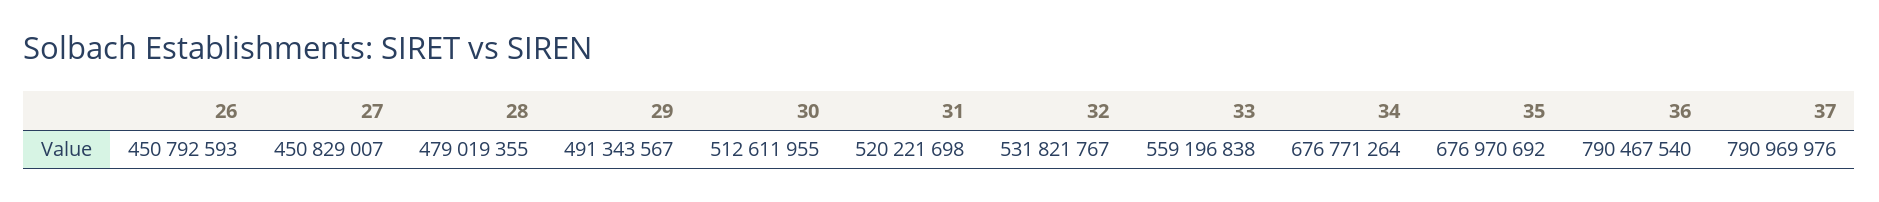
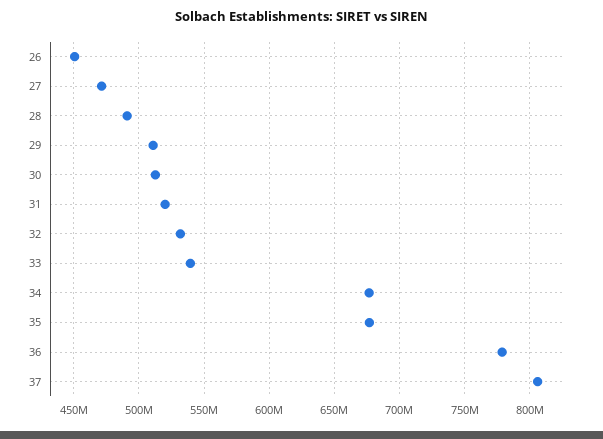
  {
    "26": 450792593,
-   "27": 450829007,
+   "27": 470000000,
-   "28": 479019355,
+   "28": 490000000,
-   "29": 491343567,
+   "29": 510000000,
    "30": 512611955,
    "31": 520221698,
    "32": 531821767,
-   "33": 559196838,
+   "33": 540000000,
    "34": 676771264,
    "35": 676970692,
-   "36": 790467540,
+   "36": 780000000,
-   "37": 790969976
+   "37": 805000000
  }

